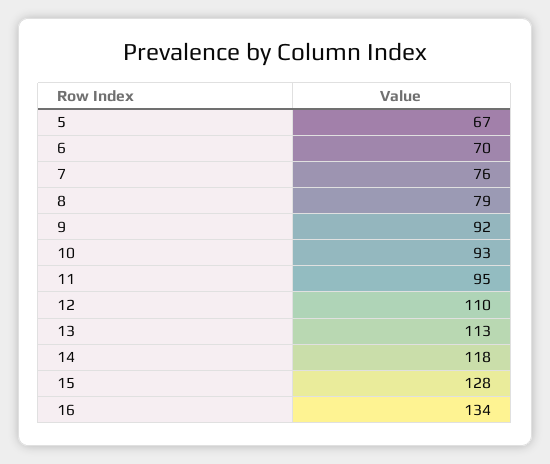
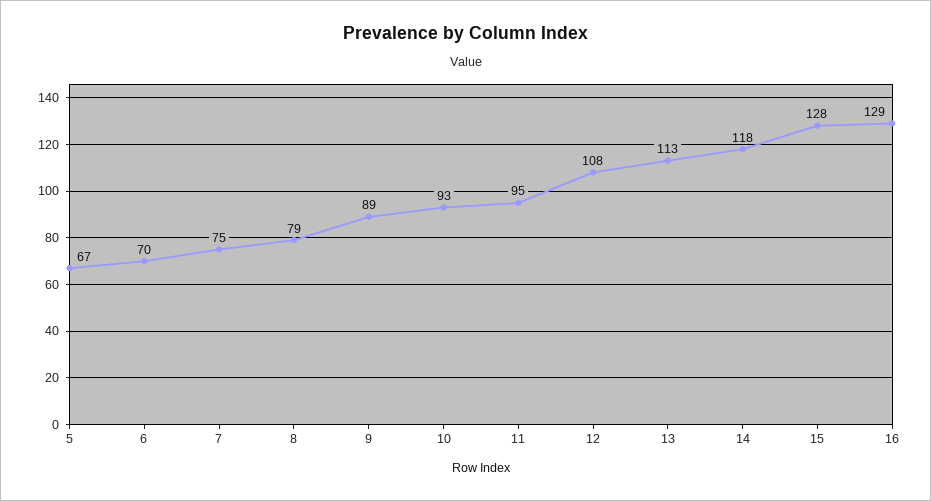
  {
    "5": 67,
    "6": 70,
-   "7": 76,
+   "7": 75,
    "8": 79,
-   "9": 92,
+   "9": 89,
    "10": 93,
    "11": 95,
-   "12": 110,
+   "12": 108,
    "13": 113,
    "14": 118,
    "15": 128,
-   "16": 134
+   "16": 129
  }

